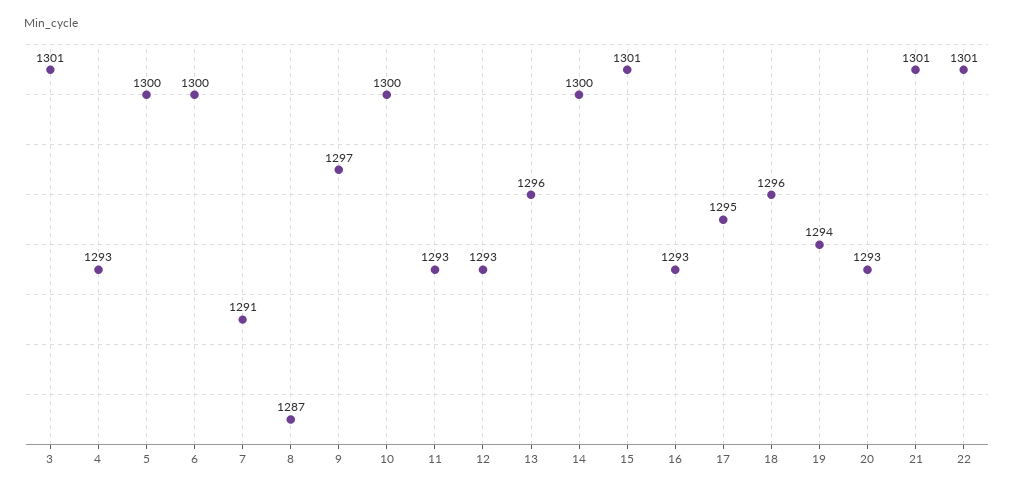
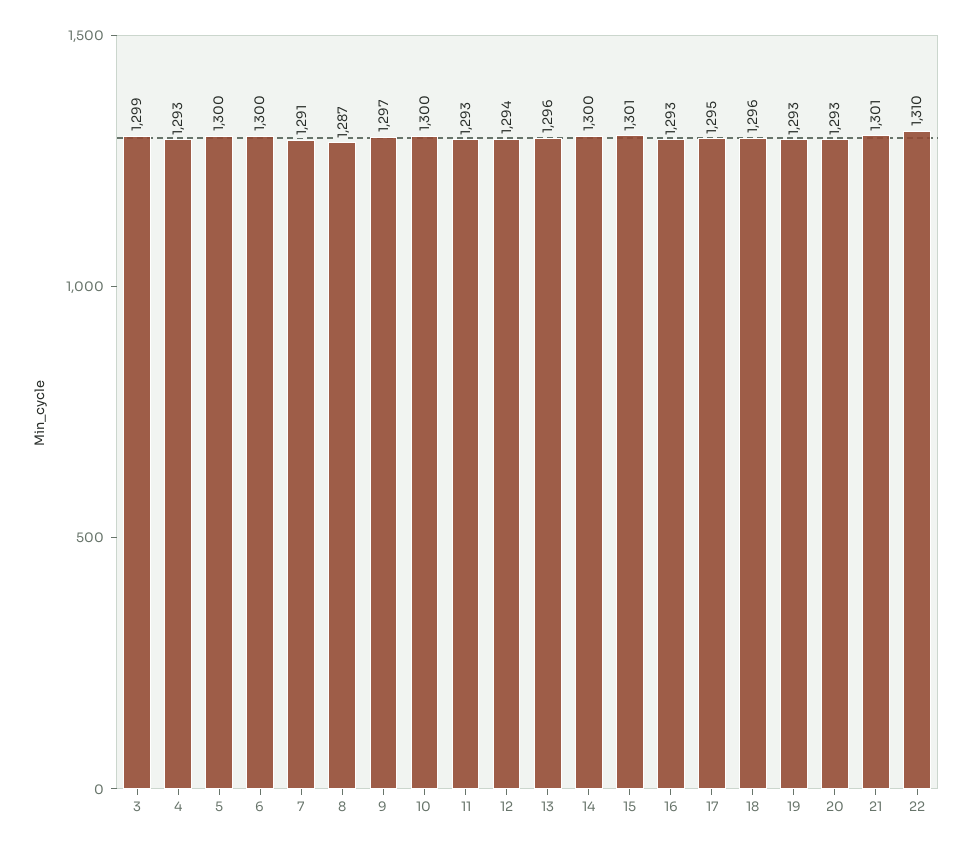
  {
-   "3": 1301,
+   "3": 1299,
    "4": 1293,
    "5": 1300,
    "6": 1300,
    "7": 1291,
    "8": 1287,
    "9": 1297,
    "10": 1300,
    "11": 1293,
-   "12": 1293,
+   "12": 1294,
    "13": 1296,
    "14": 1300,
    "15": 1301,
    "16": 1293,
    "17": 1295,
    "18": 1296,
-   "19": 1294,
+   "19": 1293,
    "20": 1293,
    "21": 1301,
-   "22": 1301
+   "22": 1310
  }

